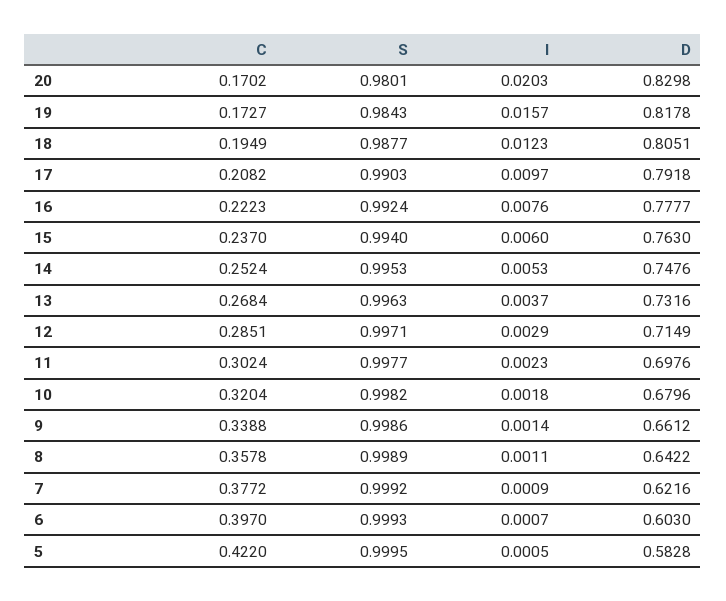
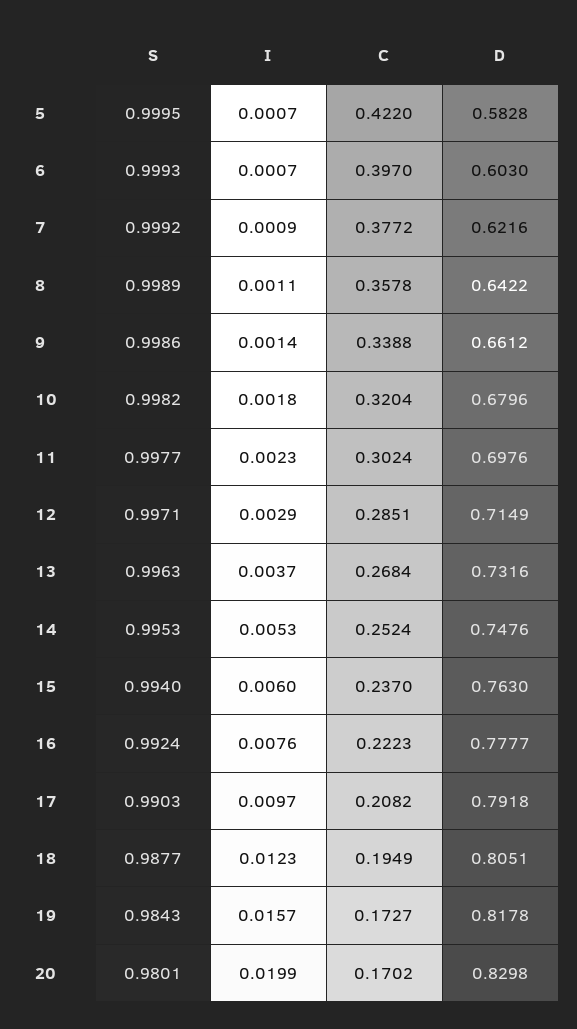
  {
    "C": {
      "20": 0.1702,
      "19": 0.1727,
      "18": 0.1949,
      "17": 0.2082,
      "16": 0.2223,
      "15": 0.237,
      "14": 0.2524,
      "13": 0.2684,
      "12": 0.2851,
      "11": 0.3024,
      "10": 0.3204,
      "9": 0.3388,
      "8": 0.3578,
      "7": 0.3772,
      "6": 0.397,
      "5": 0.422
    },
    "S": {
      "20": 0.9801,
      "19": 0.9843,
      "18": 0.9877,
      "17": 0.9903,
      "16": 0.9924,
      "15": 0.994,
      "14": 0.9953,
      "13": 0.9963,
      "12": 0.9971,
      "11": 0.9977,
      "10": 0.9982,
      "9": 0.9986,
      "8": 0.9989,
      "7": 0.9992,
      "6": 0.9993,
      "5": 0.9995
    },
    "I": {
-     "20": 0.0203,
+     "20": 0.0199,
      "19": 0.0157,
      "18": 0.0123,
      "17": 0.0097,
      "16": 0.0076,
      "15": 0.006,
      "14": 0.0053,
      "13": 0.0037,
      "12": 0.0029,
      "11": 0.0023,
      "10": 0.0018,
      "9": 0.0014,
      "8": 0.0011,
      "7": 0.0009,
      "6": 0.0007,
-     "5": 0.0005
+     "5": 0.0007
    },
    "D": {
      "20": 0.8298,
      "19": 0.8178,
      "18": 0.8051,
      "17": 0.7918,
      "16": 0.7777,
      "15": 0.763,
      "14": 0.7476,
      "13": 0.7316,
      "12": 0.7149,
      "11": 0.6976,
      "10": 0.6796,
      "9": 0.6612,
      "8": 0.6422,
      "7": 0.6216,
      "6": 0.603,
      "5": 0.5828
    }
  }

